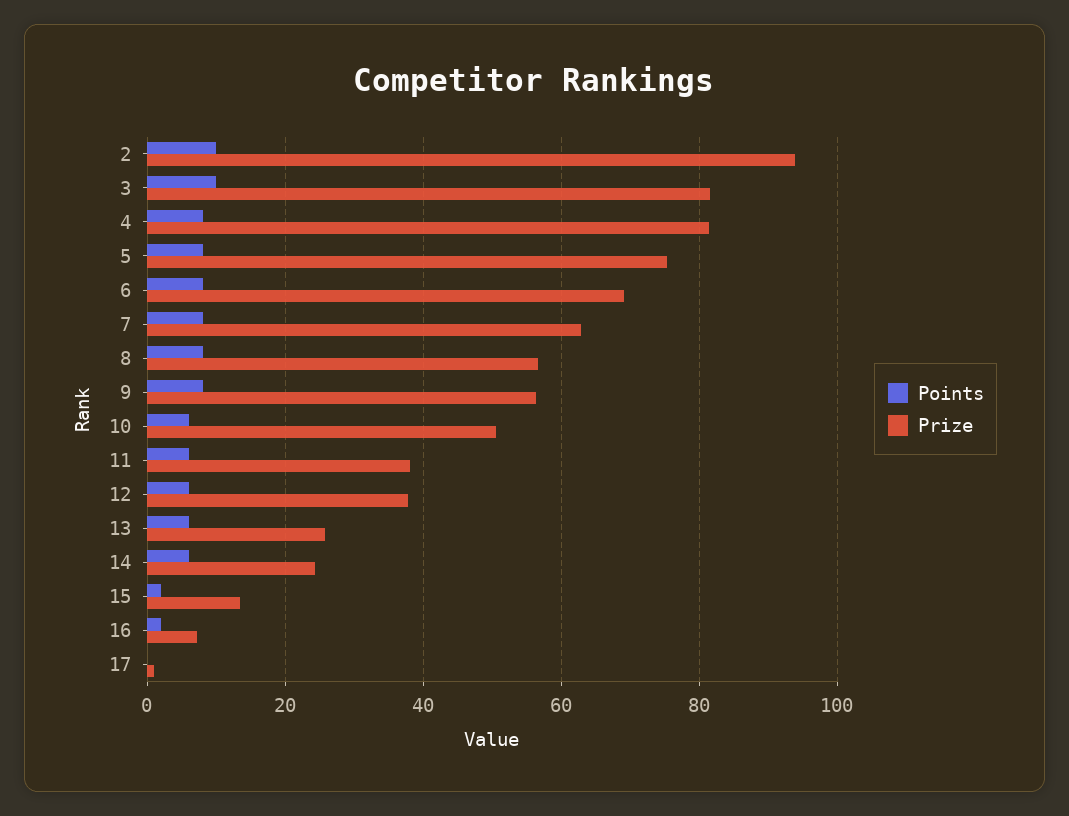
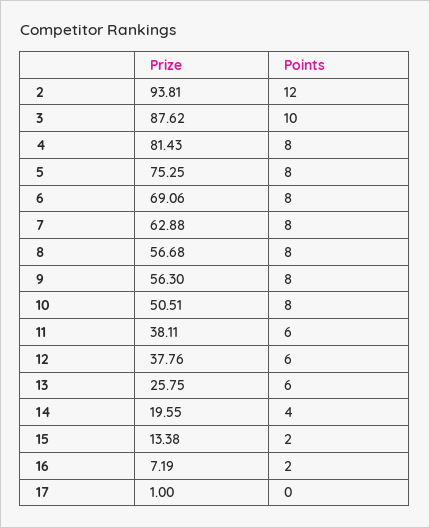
  {
    "Points": {
-     "2": 10,
+     "2": 12,
      "3": 10,
      "4": 8,
      "5": 8,
      "6": 8,
      "7": 8,
      "8": 8,
      "9": 8,
-     "10": 6,
+     "10": 8,
      "11": 6,
      "12": 6,
      "13": 6,
-     "14": 6,
+     "14": 4,
      "15": 2,
      "16": 2,
      "17": 0
    },
    "Prize": {
      "2": 93.81,
-     "3": 82,
+     "3": 87.62,
      "4": 81.43,
      "5": 75.25,
      "6": 69.06,
      "7": 62.88,
      "8": 56.68,
      "9": 56.3,
      "10": 50.51,
      "11": 38.11,
      "12": 37.76,
      "13": 25.75,
-     "14": 24,
+     "14": 19.55,
      "15": 13.38,
      "16": 7.19,
      "17": 1
    }
  }

